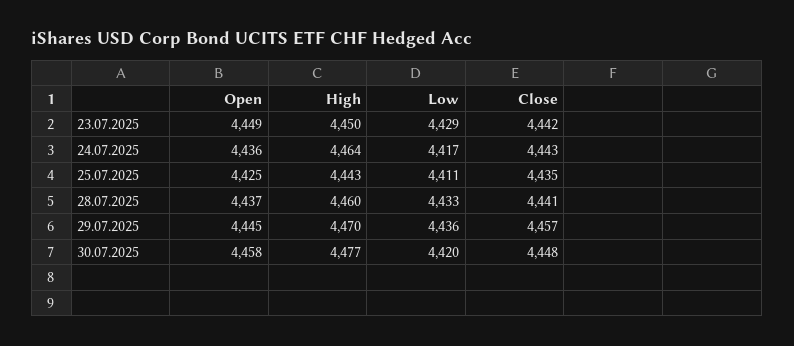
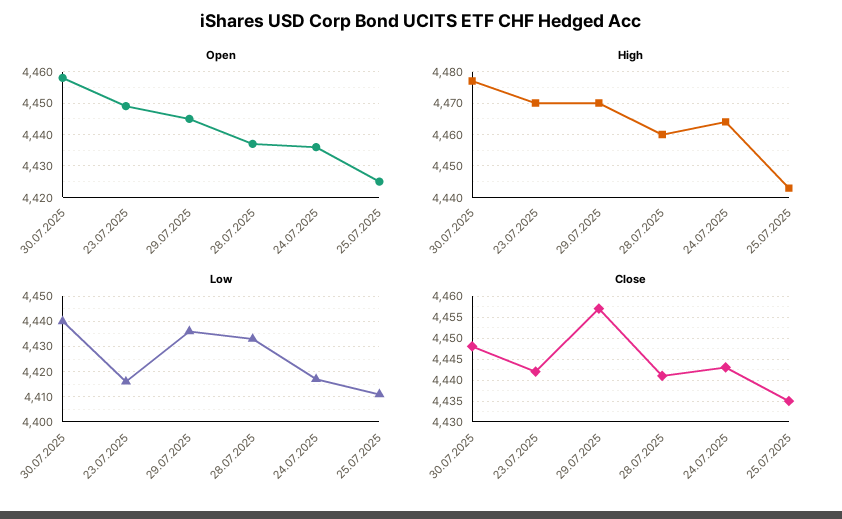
  {
    "Open": {
      "23.07.2025": 4449,
      "24.07.2025": 4436,
      "25.07.2025": 4425,
      "28.07.2025": 4437,
      "29.07.2025": 4445,
      "30.07.2025": 4458
    },
    "High": {
-     "23.07.2025": 4450,
+     "23.07.2025": 4470,
      "24.07.2025": 4464,
      "25.07.2025": 4443,
      "28.07.2025": 4460,
      "29.07.2025": 4470,
      "30.07.2025": 4477
    },
    "Low": {
-     "23.07.2025": 4429,
+     "23.07.2025": 4415,
      "24.07.2025": 4417,
      "25.07.2025": 4411,
      "28.07.2025": 4433,
      "29.07.2025": 4436,
-     "30.07.2025": 4420
+     "30.07.2025": 4440
    },
    "Close": {
      "23.07.2025": 4442,
      "24.07.2025": 4443,
      "25.07.2025": 4435,
      "28.07.2025": 4441,
      "29.07.2025": 4457,
      "30.07.2025": 4448
    }
  }

